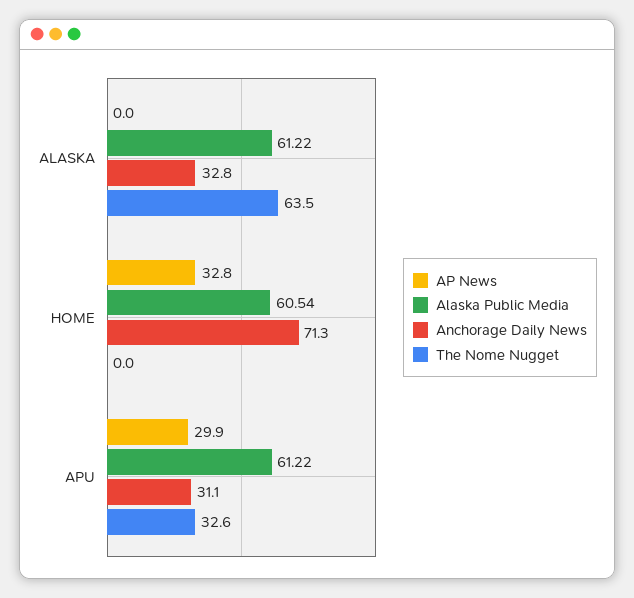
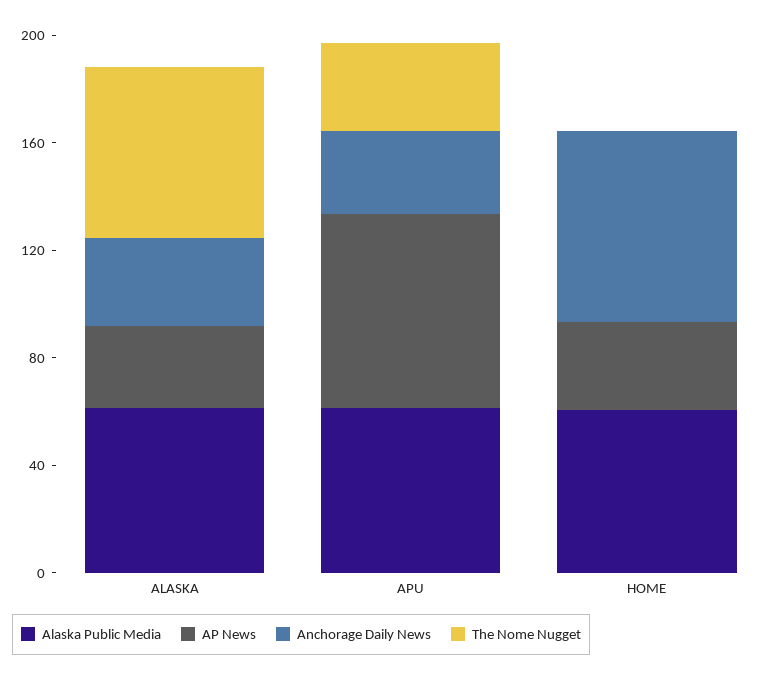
  {
    "AP News": {
-     "ALASKA": 0,
+     "ALASKA": 30,
      "HOME": 32.8,
-     "APU": 29.9
+     "APU": 70
    },
    "Alaska Public Media": {
      "ALASKA": 61.22,
      "HOME": 60.54,
      "APU": 61.22
    },
    "Anchorage Daily News": {
      "ALASKA": 32.8,
      "HOME": 71.3,
      "APU": 31.1
    },
    "The Nome Nugget": {
      "ALASKA": 63.5,
      "HOME": 0,
      "APU": 32.6
    }
  }

